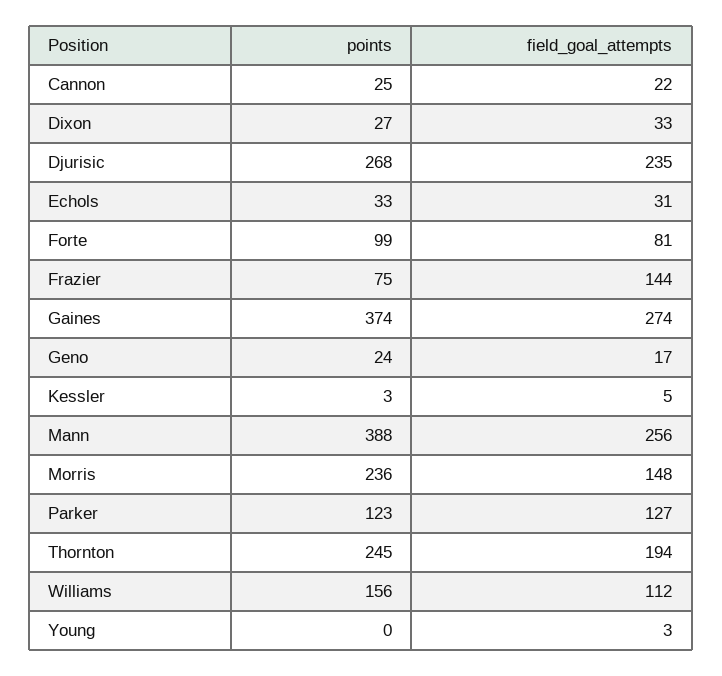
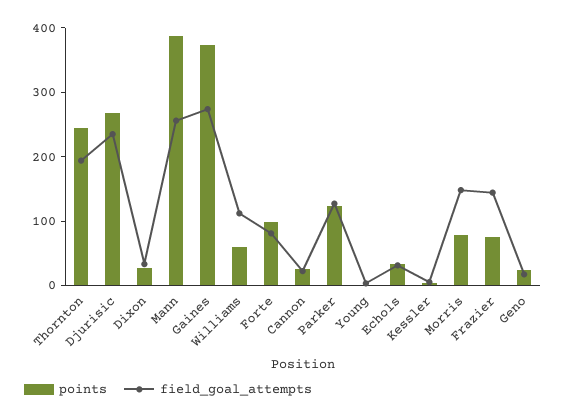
  {
    "points": {
      "Cannon": 25,
      "Dixon": 27,
      "Djurisic": 268,
      "Echols": 33,
      "Forte": 99,
      "Frazier": 75,
      "Gaines": 374,
      "Geno": 24,
      "Kessler": 3,
      "Mann": 388,
-     "Morris": 236,
+     "Morris": 80,
      "Parker": 123,
      "Thornton": 245,
-     "Williams": 156,
+     "Williams": 60,
      "Young": 0
    },
    "field_goal_attempts": {
      "Cannon": 22,
      "Dixon": 33,
      "Djurisic": 235,
      "Echols": 31,
      "Forte": 81,
      "Frazier": 144,
      "Gaines": 274,
      "Geno": 17,
      "Kessler": 5,
      "Mann": 256,
      "Morris": 148,
      "Parker": 127,
      "Thornton": 194,
      "Williams": 112,
      "Young": 3
    }
  }

